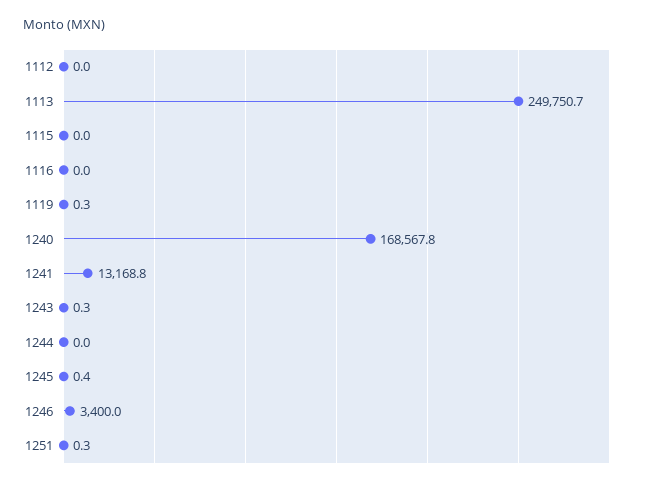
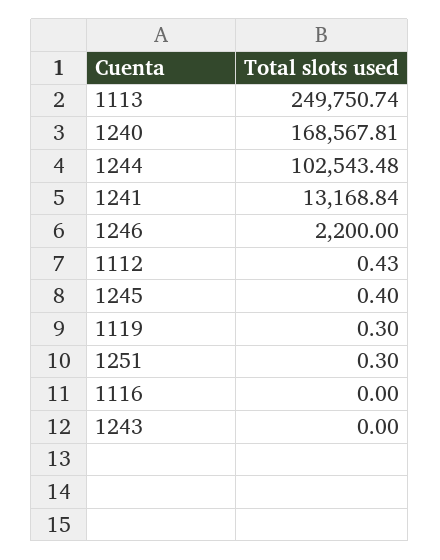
  {
-   "1112": 0,
+   "1112": 0.43,
    "1113": 249750.74,
-   "1115": 0,
    "1116": 0,
    "1119": 0.3,
    "1240": 168567.81,
    "1241": 13168.84,
-   "1243": 0.3,
+   "1243": 0,
-   "1244": 0,
+   "1244": 102543.48,
    "1245": 0.4,
-   "1246": 3400,
+   "1246": 2200,
    "1251": 0.3
  }

